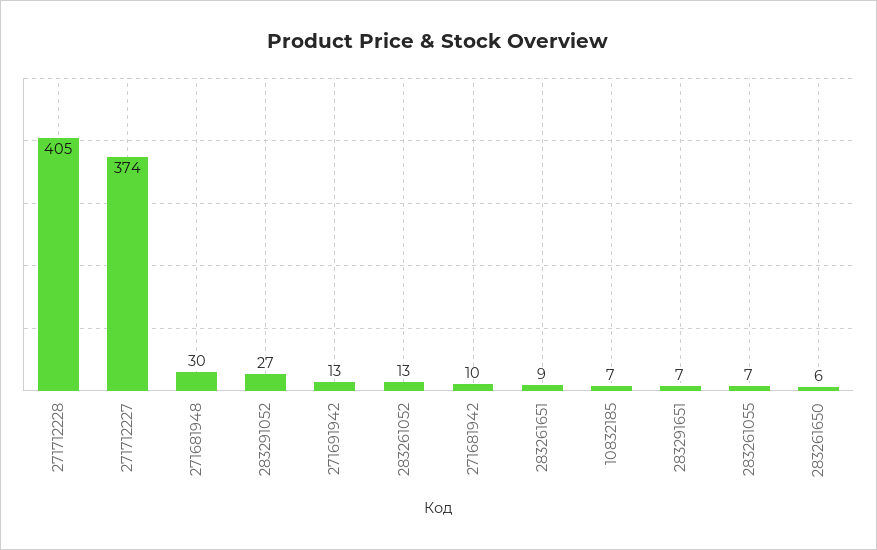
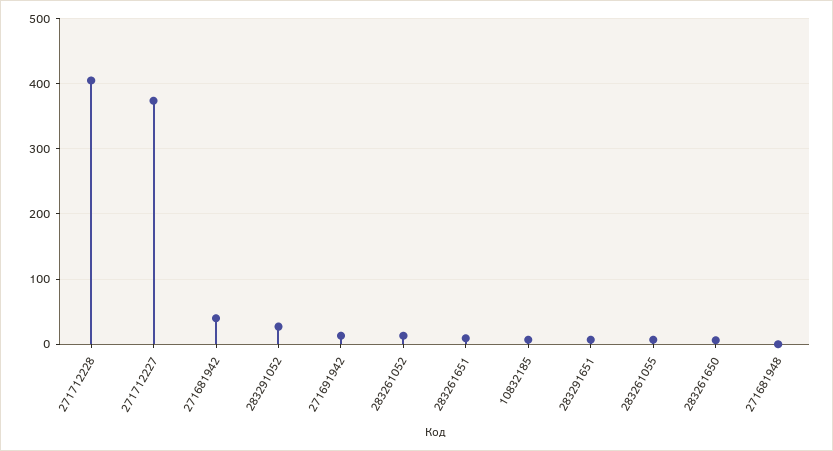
  {
    "271712228": 405,
    "271712227": 374,
-   "271681948": 30,
+   "271681948": 0,
    "283291052": 27,
    "271691942": 13,
    "283261052": 13,
-   "271681942": 10,
+   "271681942": 40,
    "283261651": 9,
    "10832185": 7,
    "283291651": 7,
    "283261055": 7,
    "283261650": 6
  }

